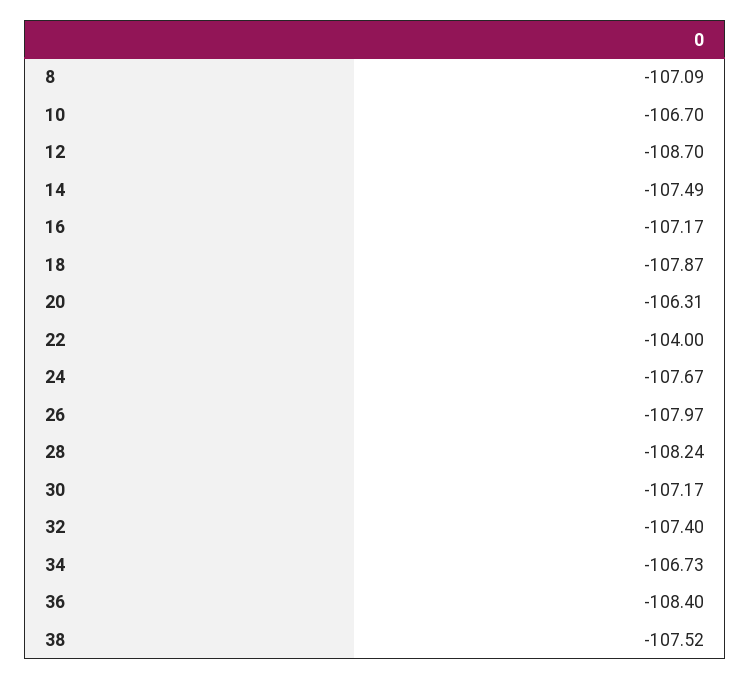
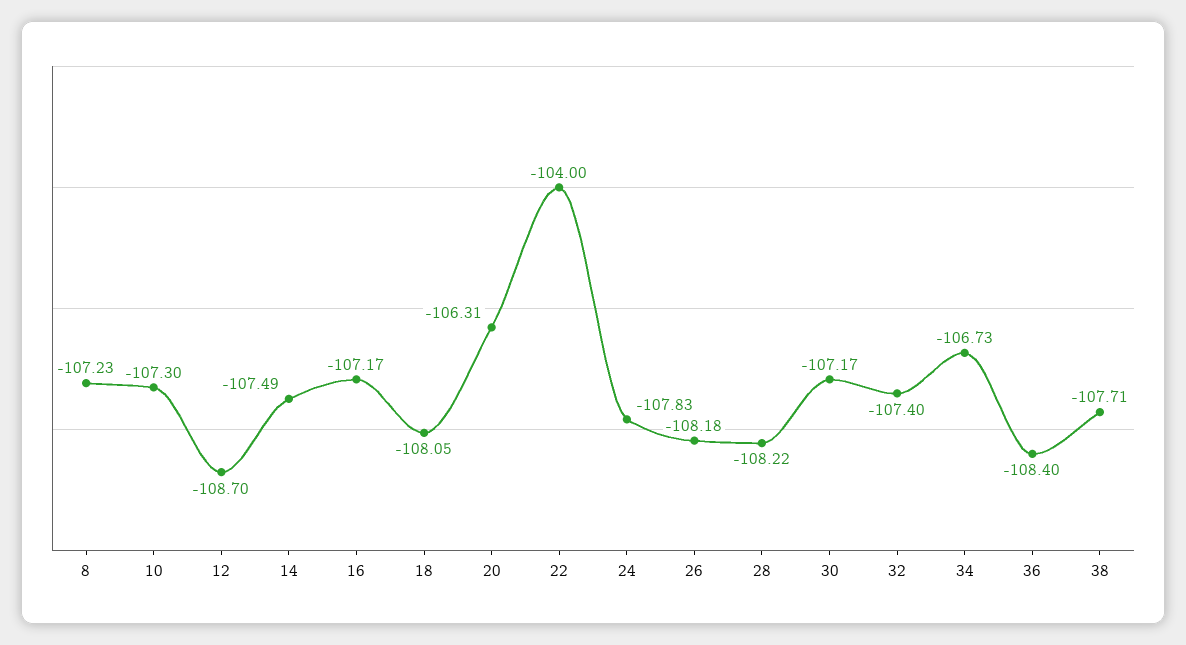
  {
-   "8": -107.09,
+   "8": -107.23,
-   "10": -106.7,
+   "10": -107.3,
    "12": -108.7,
    "14": -107.49,
    "16": -107.17,
-   "18": -107.87,
+   "18": -108.05,
    "20": -106.31,
    "22": -104,
-   "24": -107.67,
+   "24": -107.83,
-   "26": -107.97,
+   "26": -108.18,
-   "28": -108.24,
+   "28": -108.22,
    "30": -107.17,
    "32": -107.4,
    "34": -106.73,
    "36": -108.4,
-   "38": -107.52
+   "38": -107.71
  }

